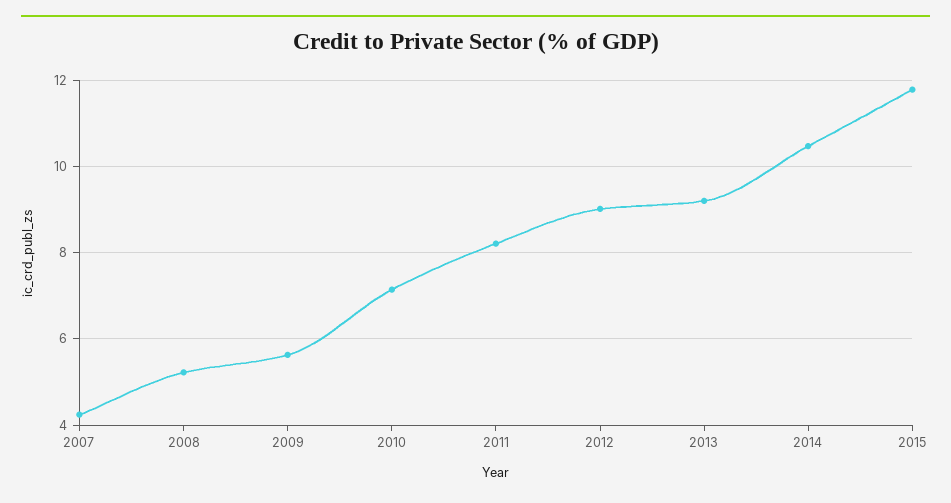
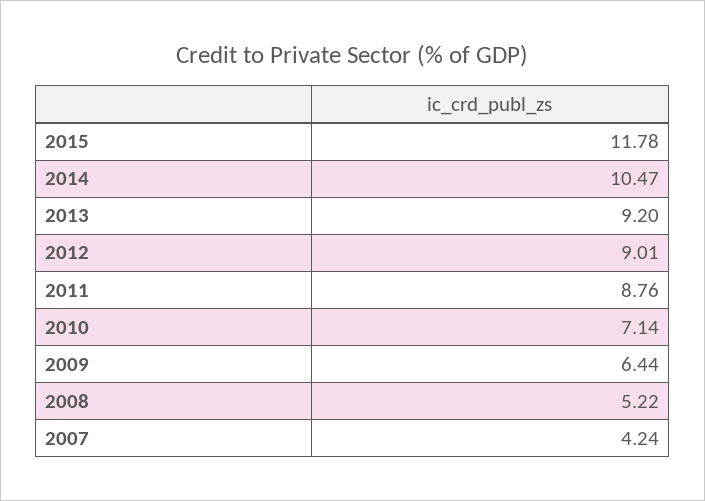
  {
    "2007": 4.24,
    "2008": 5.22,
-   "2009": 5.6,
+   "2009": 6.44,
    "2010": 7.14,
-   "2011": 8.2,
+   "2011": 8.76,
    "2012": 9.01,
    "2013": 9.2,
    "2014": 10.47,
    "2015": 11.78
  }

